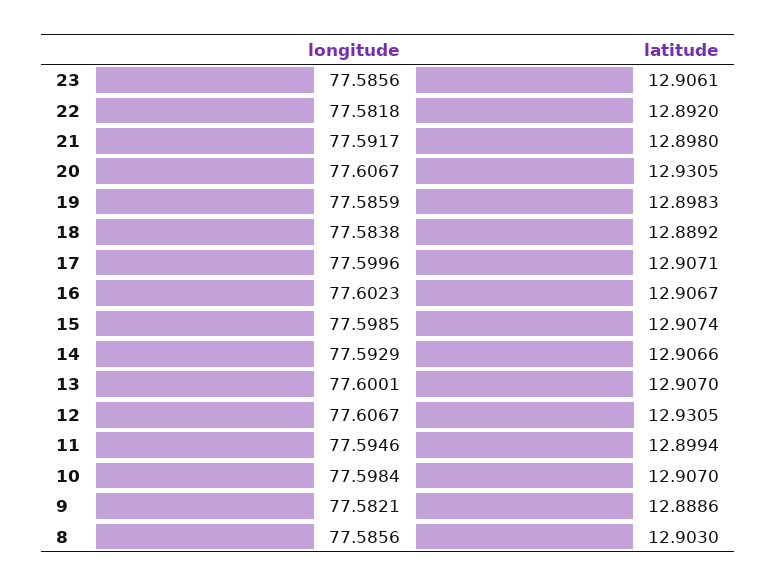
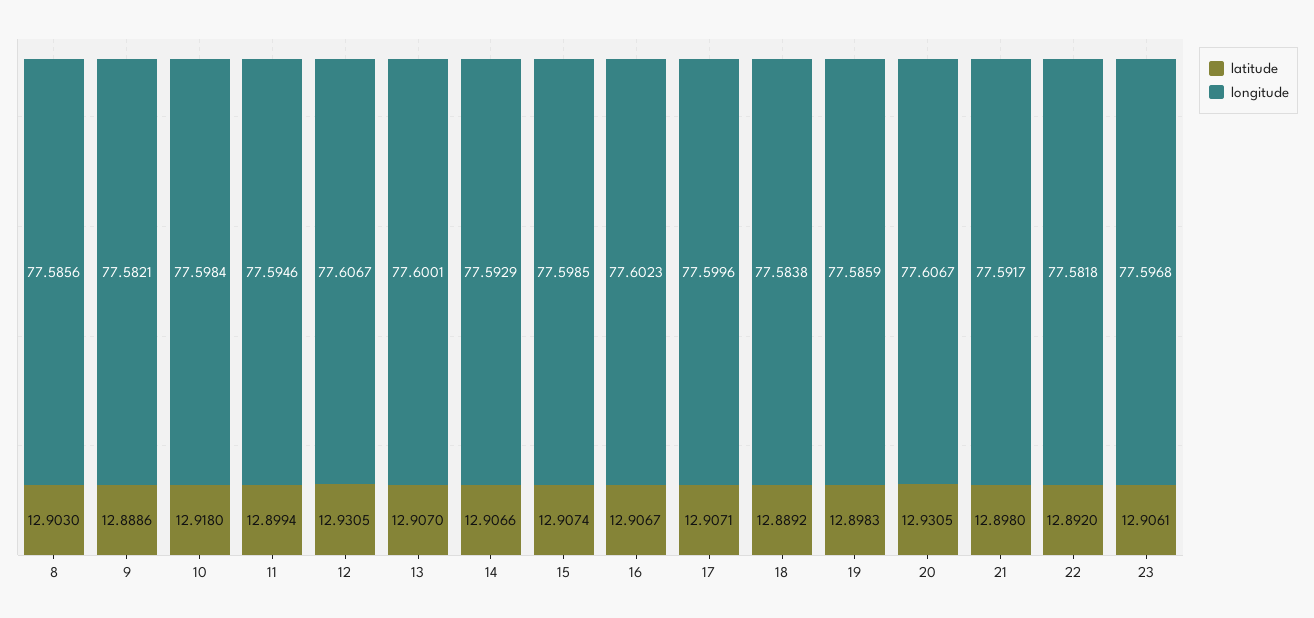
  {
    "longitude": {
-     "23": 77.5856,
+     "23": 77.5968,
      "22": 77.5818,
      "21": 77.5917,
      "20": 77.6067,
      "19": 77.5859,
      "18": 77.5838,
      "17": 77.5996,
      "16": 77.6023,
      "15": 77.5985,
      "14": 77.5929,
      "13": 77.6001,
      "12": 77.6067,
      "11": 77.5946,
      "10": 77.5984,
      "9": 77.5821,
      "8": 77.5856
    },
    "latitude": {
      "23": 12.9061,
      "22": 12.892,
      "21": 12.898,
      "20": 12.9305,
      "19": 12.8983,
      "18": 12.8892,
      "17": 12.9071,
      "16": 12.9067,
      "15": 12.9074,
      "14": 12.9066,
      "13": 12.907,
      "12": 12.9305,
      "11": 12.8994,
-     "10": 12.907,
+     "10": 12.918,
      "9": 12.8886,
      "8": 12.903
    }
  }

